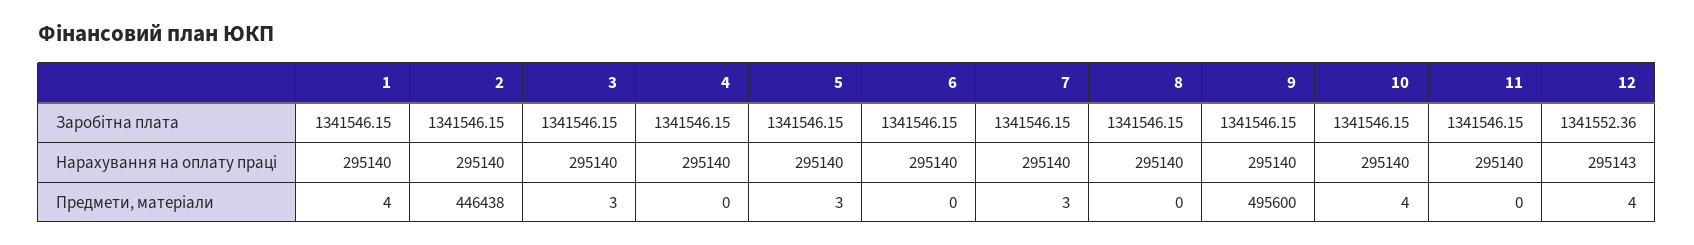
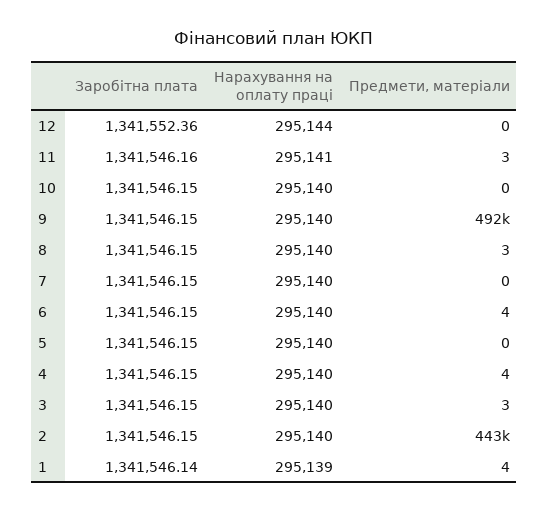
  {
    "1": {
-     "Заробітна плата": 1341546.15,
+     "Заробітна плата": 1341546.14,
-     "Нарахування на оплату праці": 295140,
+     "Нарахування на оплату праці": 295139,
      "Предмети, матеріали": 4
    },
    "2": {
      "Заробітна плата": 1341546.15,
      "Нарахування на оплату праці": 295140,
-     "Предмети, матеріали": 446438
+     "Предмети, матеріали": 443000
    },
    "3": {
      "Заробітна плата": 1341546.15,
      "Нарахування на оплату праці": 295140,
      "Предмети, матеріали": 3
    },
    "4": {
      "Заробітна плата": 1341546.15,
      "Нарахування на оплату праці": 295140,
-     "Предмети, матеріали": 0
+     "Предмети, матеріали": 4
    },
    "5": {
      "Заробітна плата": 1341546.15,
      "Нарахування на оплату праці": 295140,
-     "Предмети, матеріали": 3
+     "Предмети, матеріали": 0
    },
    "6": {
      "Заробітна плата": 1341546.15,
      "Нарахування на оплату праці": 295140,
-     "Предмети, матеріали": 0
+     "Предмети, матеріали": 4
    },
    "7": {
      "Заробітна плата": 1341546.15,
      "Нарахування на оплату праці": 295140,
-     "Предмети, матеріали": 3
+     "Предмети, матеріали": 0
    },
    "8": {
      "Заробітна плата": 1341546.15,
      "Нарахування на оплату праці": 295140,
-     "Предмети, матеріали": 0
+     "Предмети, матеріали": 3
    },
    "9": {
      "Заробітна плата": 1341546.15,
      "Нарахування на оплату праці": 295140,
-     "Предмети, матеріали": 495600
+     "Предмети, матеріали": 492000
    },
    "10": {
      "Заробітна плата": 1341546.15,
      "Нарахування на оплату праці": 295140,
-     "Предмети, матеріали": 4
+     "Предмети, матеріали": 0
    },
    "11": {
-     "Заробітна плата": 1341546.15,
+     "Заробітна плата": 1341546.16,
-     "Нарахування на оплату праці": 295140,
+     "Нарахування на оплату праці": 295141,
-     "Предмети, матеріали": 0
+     "Предмети, матеріали": 3
    },
    "12": {
      "Заробітна плата": 1341552.36,
-     "Нарахування на оплату праці": 295143,
+     "Нарахування на оплату праці": 295144,
-     "Предмети, матеріали": 4
+     "Предмети, матеріали": 0
    }
  }

